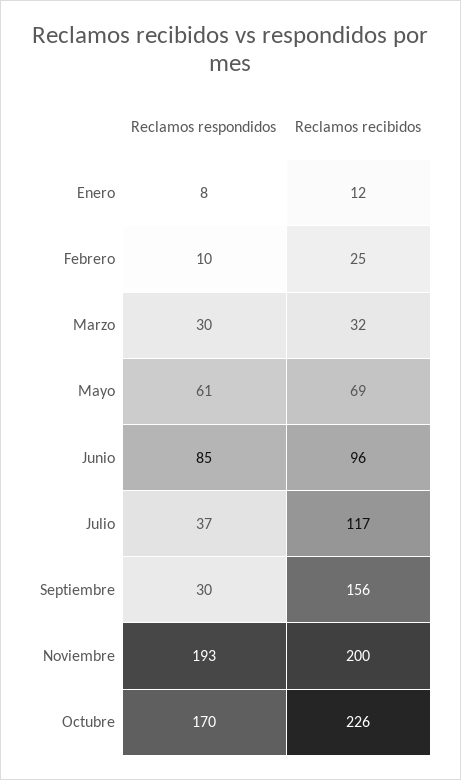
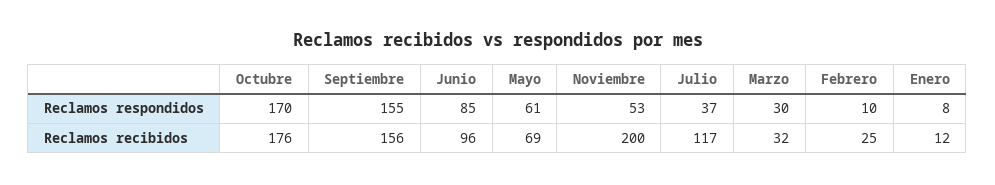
  {
    "Reclamos respondidos": {
      "Enero": 8,
      "Febrero": 10,
      "Marzo": 30,
      "Mayo": 61,
      "Junio": 85,
      "Julio": 37,
-     "Septiembre": 30,
+     "Septiembre": 155,
-     "Noviembre": 193,
+     "Noviembre": 53,
      "Octubre": 170
    },
    "Reclamos recibidos": {
      "Enero": 12,
      "Febrero": 25,
      "Marzo": 32,
      "Mayo": 69,
      "Junio": 96,
      "Julio": 117,
      "Septiembre": 156,
      "Noviembre": 200,
-     "Octubre": 226
+     "Octubre": 176
    }
  }

